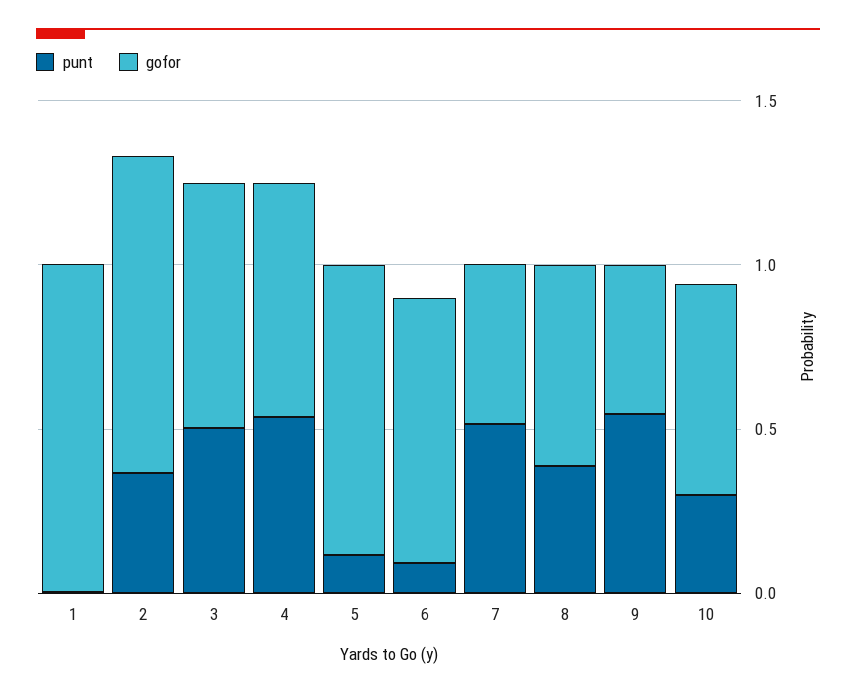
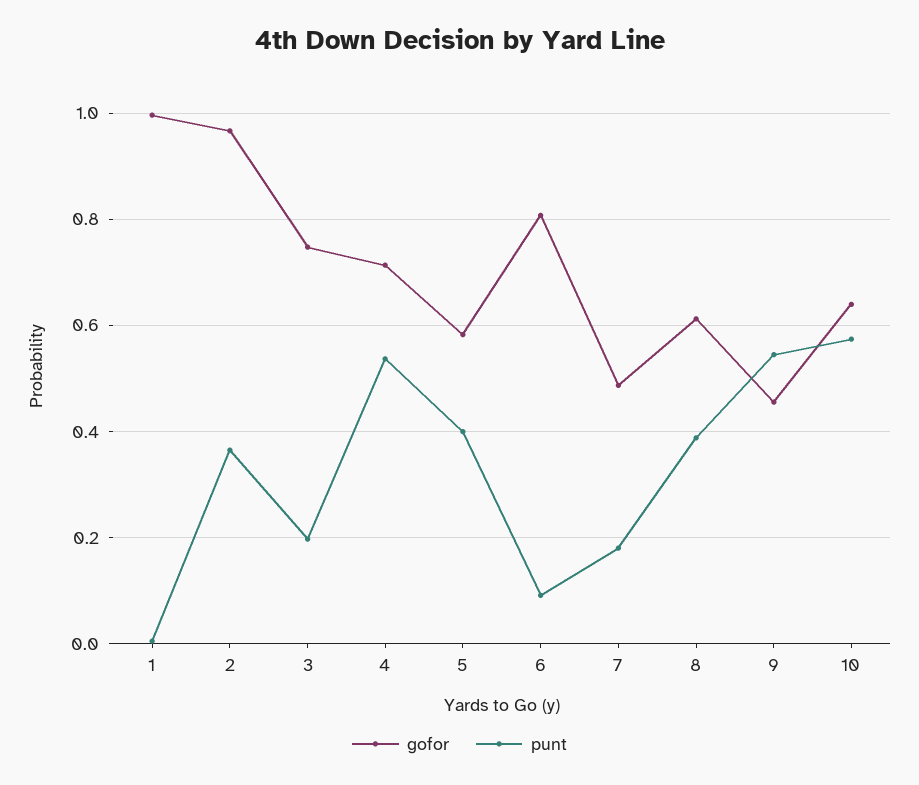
  {
    "punt": {
      "1": 0,
      "2": 0.36,
-     "3": 0.5,
+     "3": 0.2,
      "4": 0.54,
-     "5": 0.1,
+     "5": 0.4,
      "6": 0.1,
-     "7": 0.5,
+     "7": 0.18,
      "8": 0.38,
      "9": 0.54,
-     "10": 0.3
+     "10": 0.58
    },
    "gofor": {
      "1": 1,
      "2": 0.96,
      "3": 0.74,
      "4": 0.72,
-     "5": 0.9,
+     "5": 0.58,
      "6": 0.8,
      "7": 0.48,
      "8": 0.62,
      "9": 0.46,
      "10": 0.64
    }
  }

